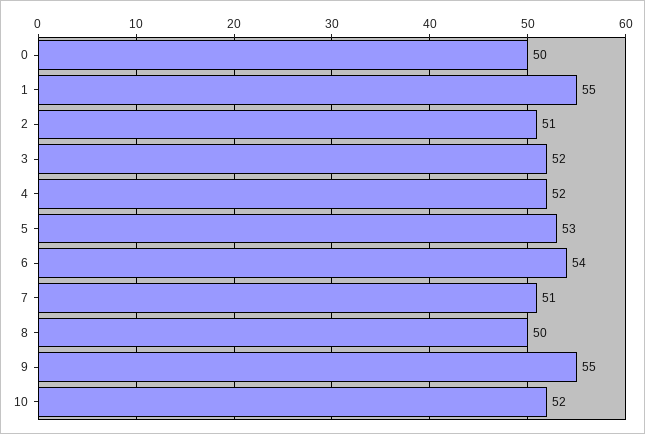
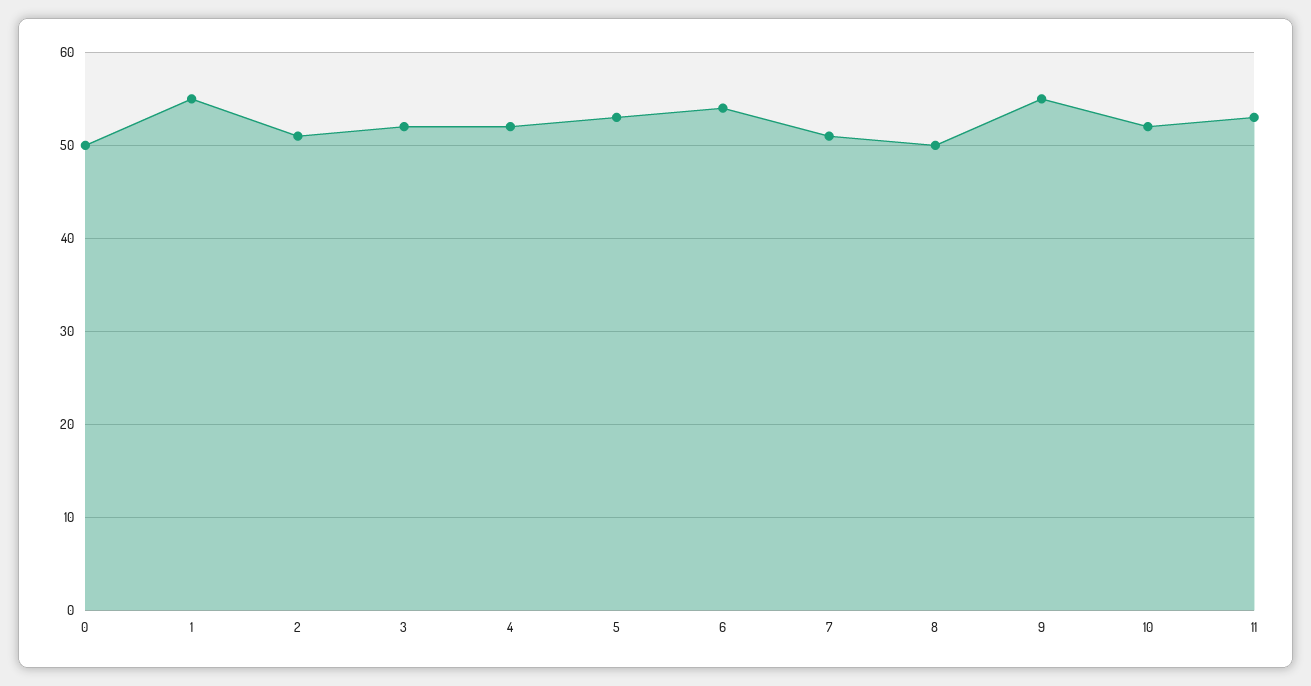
  {
    "0": 50,
    "1": 55,
    "2": 51,
    "3": 52,
    "4": 52,
    "5": 53,
    "6": 54,
    "7": 51,
    "8": 50,
    "9": 55,
-   "10": 52
+   "10": 52,
+   "11": 53
  }

